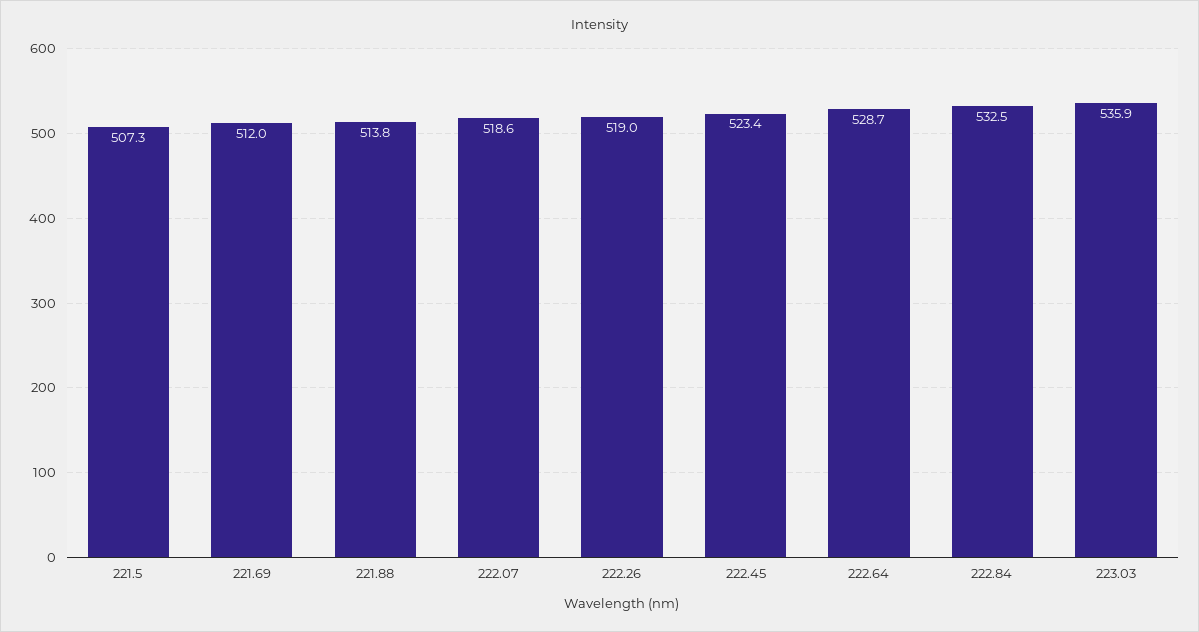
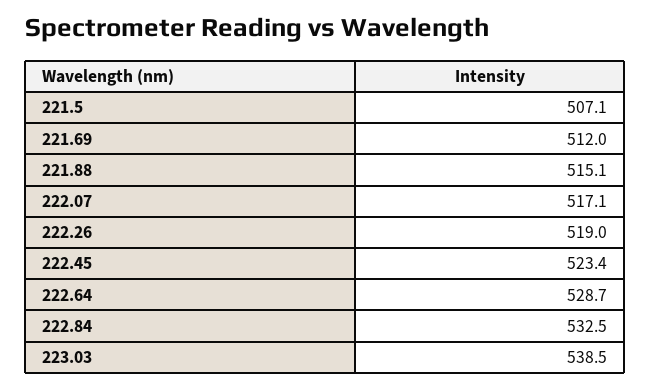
  {
-   "221.5": 507.3,
+   "221.5": 507.1,
    "221.69": 512,
-   "221.88": 513.8,
+   "221.88": 515.1,
-   "222.07": 518.6,
+   "222.07": 517.1,
    "222.26": 519,
    "222.45": 523.4,
    "222.64": 528.7,
    "222.84": 532.5,
-   "223.03": 535.9
+   "223.03": 538.5
  }

